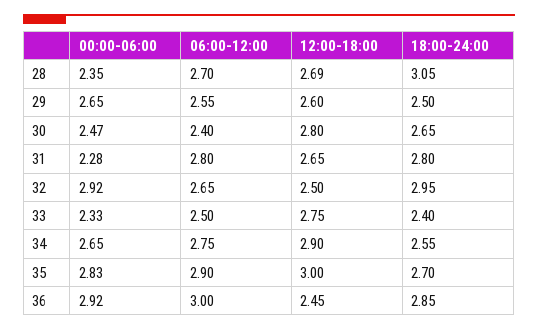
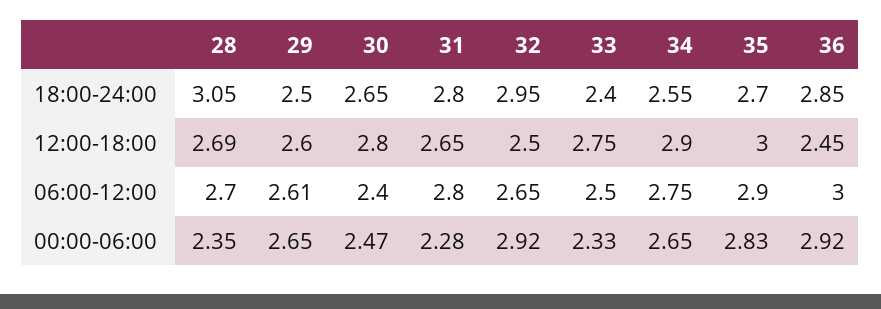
  {
    "00:00-06:00": {
      "28": 2.35,
      "29": 2.65,
      "30": 2.47,
      "31": 2.28,
      "32": 2.92,
      "33": 2.33,
      "34": 2.65,
      "35": 2.83,
      "36": 2.92
    },
    "06:00-12:00": {
      "28": 2.7,
-     "29": 2.55,
+     "29": 2.61,
      "30": 2.4,
      "31": 2.8,
      "32": 2.65,
      "33": 2.5,
      "34": 2.75,
      "35": 2.9,
      "36": 3
    },
    "12:00-18:00": {
      "28": 2.69,
      "29": 2.6,
      "30": 2.8,
      "31": 2.65,
      "32": 2.5,
      "33": 2.75,
      "34": 2.9,
      "35": 3,
      "36": 2.45
    },
    "18:00-24:00": {
      "28": 3.05,
      "29": 2.5,
      "30": 2.65,
      "31": 2.8,
      "32": 2.95,
      "33": 2.4,
      "34": 2.55,
      "35": 2.7,
      "36": 2.85
    }
  }

